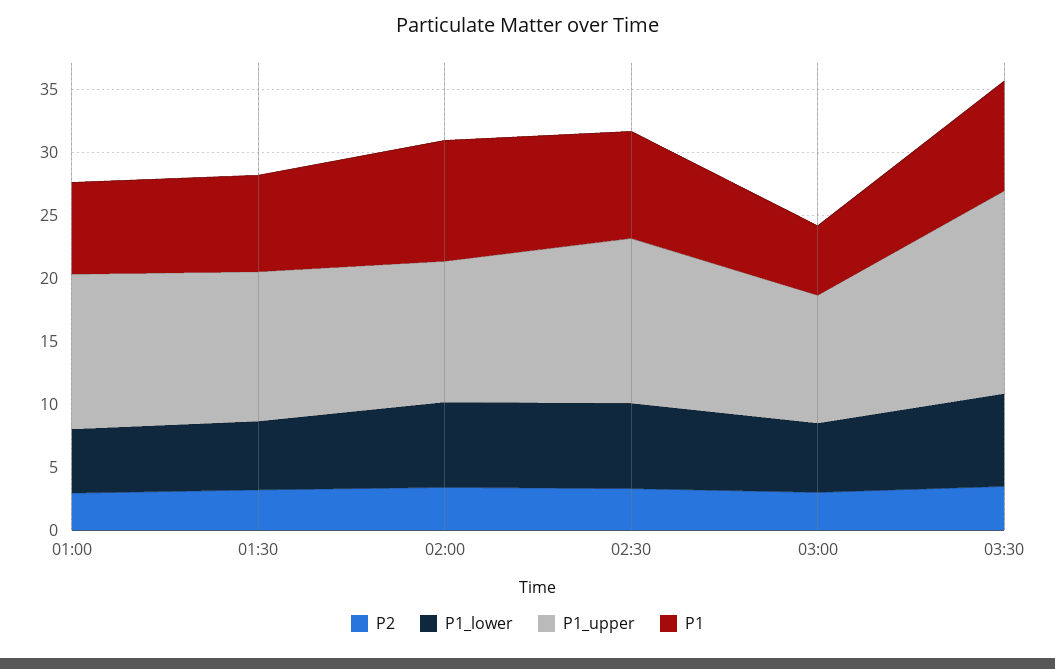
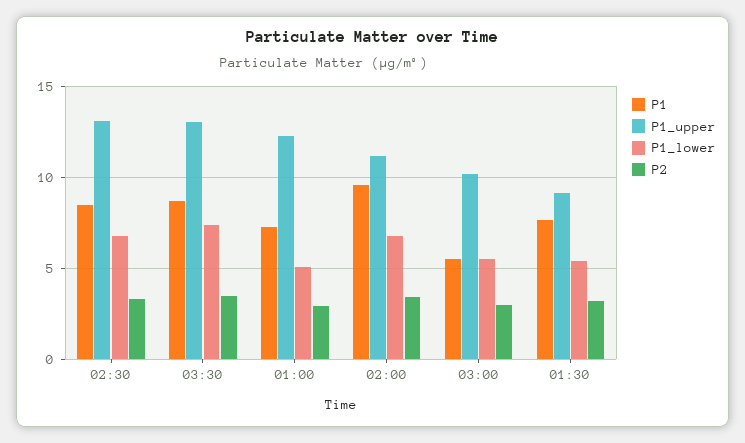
  {
    "P2": {
      "01:00": 3,
      "01:30": 3,
      "02:00": 3.5,
      "02:30": 3.5,
      "03:00": 3,
      "03:30": 3.5
    },
    "P1_lower": {
      "01:00": 5,
      "01:30": 5.5,
      "02:00": 7,
      "02:30": 7,
      "03:00": 5.5,
      "03:30": 7.5
    },
    "P1_upper": {
      "01:00": 12.5,
-     "01:30": 12,
+     "01:30": 9,
      "02:00": 11,
      "02:30": 13,
      "03:00": 10,
-     "03:30": 16
+     "03:30": 13
    },
    "P1": {
      "01:00": 7.5,
      "01:30": 7.5,
      "02:00": 9.5,
      "02:30": 8.5,
      "03:00": 5.5,
      "03:30": 8.5
    }
  }

